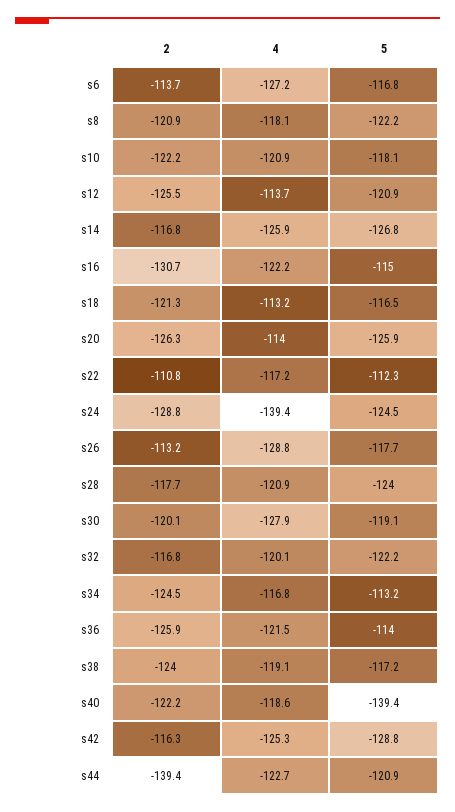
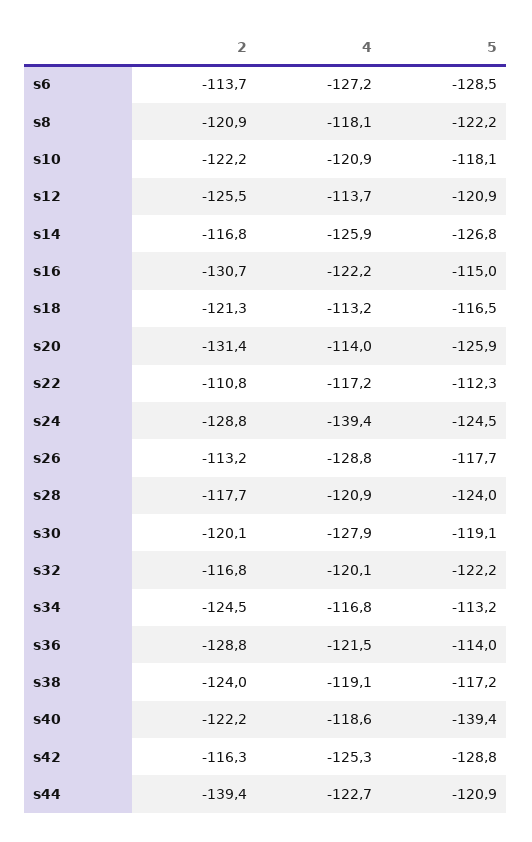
  {
    "2": {
      "s6": -113.7,
      "s8": -120.9,
      "s10": -122.2,
      "s12": -125.5,
      "s14": -116.8,
      "s16": -130.7,
      "s18": -121.3,
-     "s20": -126.3,
+     "s20": -131.4,
      "s22": -110.8,
      "s24": -128.8,
      "s26": -113.2,
      "s28": -117.7,
      "s30": -120.1,
      "s32": -116.8,
      "s34": -124.5,
-     "s36": -125.9,
+     "s36": -128.8,
      "s38": -124,
      "s40": -122.2,
      "s42": -116.3,
      "s44": -139.4
    },
    "4": {
      "s6": -127.2,
      "s8": -118.1,
      "s10": -120.9,
      "s12": -113.7,
      "s14": -125.9,
      "s16": -122.2,
      "s18": -113.2,
      "s20": -114,
      "s22": -117.2,
      "s24": -139.4,
      "s26": -128.8,
      "s28": -120.9,
      "s30": -127.9,
      "s32": -120.1,
      "s34": -116.8,
      "s36": -121.5,
      "s38": -119.1,
      "s40": -118.6,
      "s42": -125.3,
      "s44": -122.7
    },
    "5": {
-     "s6": -116.8,
+     "s6": -128.5,
      "s8": -122.2,
      "s10": -118.1,
      "s12": -120.9,
      "s14": -126.8,
      "s16": -115,
      "s18": -116.5,
      "s20": -125.9,
      "s22": -112.3,
      "s24": -124.5,
      "s26": -117.7,
      "s28": -124,
      "s30": -119.1,
      "s32": -122.2,
      "s34": -113.2,
      "s36": -114,
      "s38": -117.2,
      "s40": -139.4,
      "s42": -128.8,
      "s44": -120.9
    }
  }

